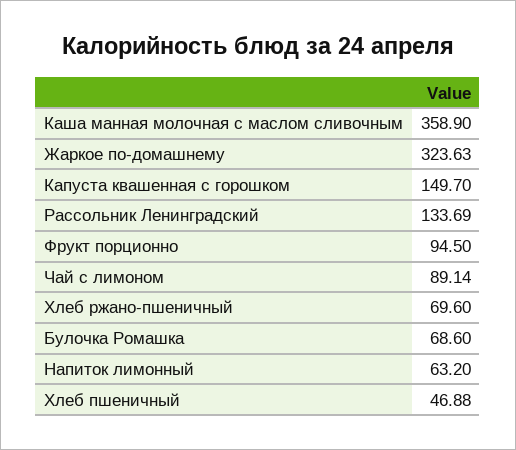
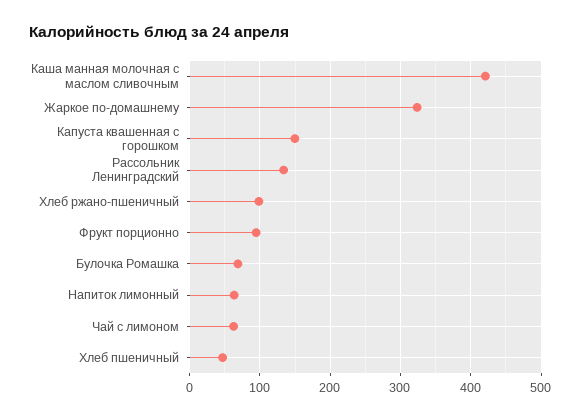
  {
-   "Каша манная молочная с маслом сливочным": 358.9,
+   "Каша манная молочная с маслом сливочным": 420,
    "Жаркое по-домашнему": 323.63,
    "Капуста квашенная с горошком": 149.7,
    "Рассольник Ленинградский": 133.69,
    "Фрукт порционно": 94.5,
-   "Чай с лимоном": 89.14,
+   "Чай с лимоном": 60,
-   "Хлеб ржано-пшеничный": 69.6,
+   "Хлеб ржано-пшеничный": 100,
    "Булочка Ромашка": 68.6,
    "Напиток лимонный": 63.2,
    "Хлеб пшеничный": 46.88
  }

